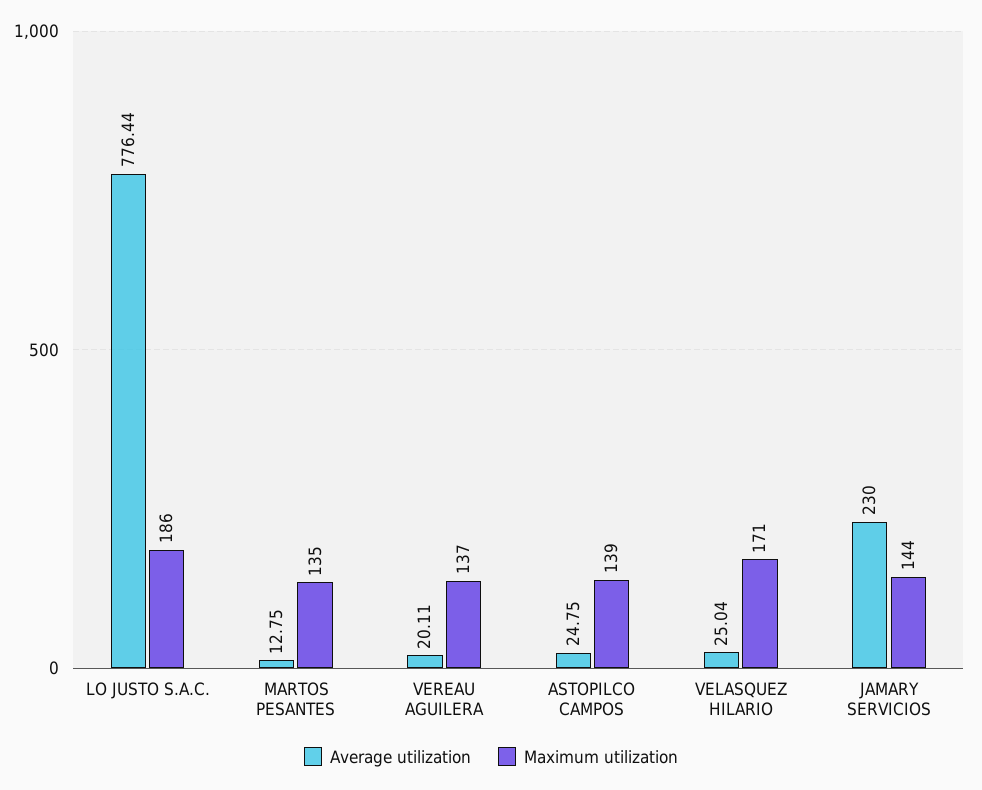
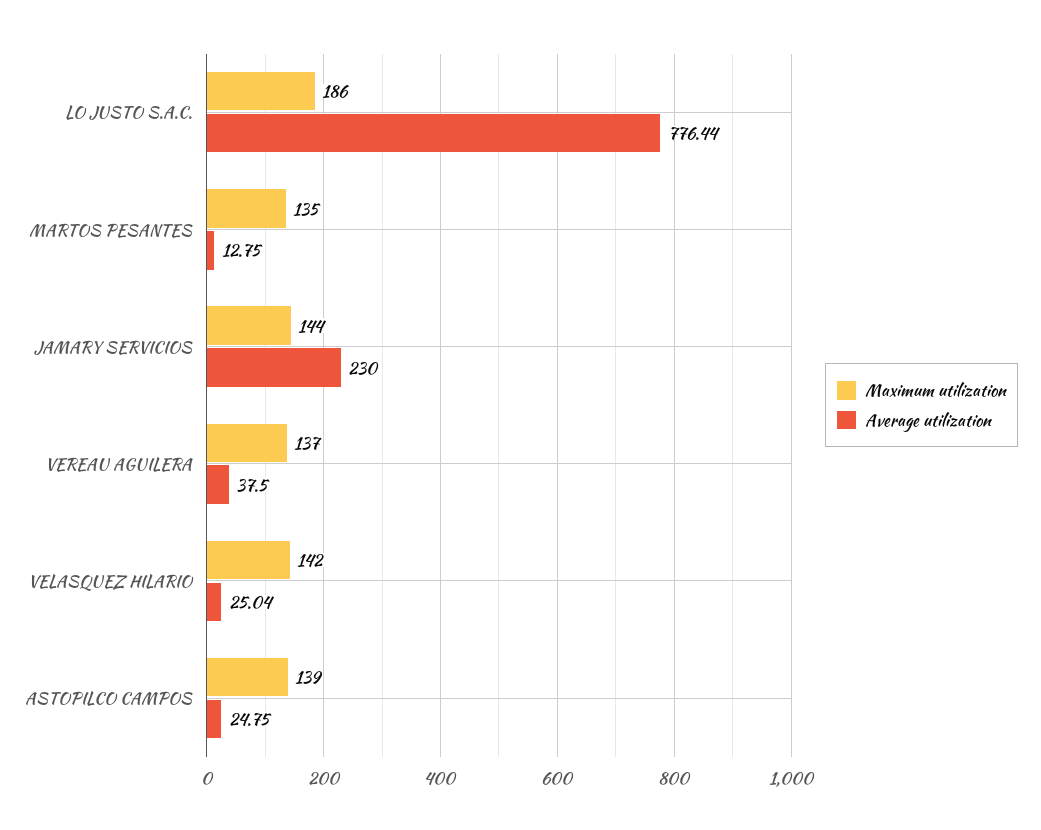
  {
    "Average utilization": {
      "LO JUSTO S.A.C.": 776.44,
      "MARTOS PESANTES": 12.75,
-     "VEREAU AGUILERA": 20.11,
+     "VEREAU AGUILERA": 37.5,
      "ASTOPILCO CAMPOS": 24.75,
      "VELASQUEZ HILARIO": 25.04,
      "JAMARY SERVICIOS": 230
    },
    "Maximum utilization": {
      "LO JUSTO S.A.C.": 186,
      "MARTOS PESANTES": 135,
      "VEREAU AGUILERA": 137,
      "ASTOPILCO CAMPOS": 139,
-     "VELASQUEZ HILARIO": 171,
+     "VELASQUEZ HILARIO": 142,
      "JAMARY SERVICIOS": 144
    }
  }

